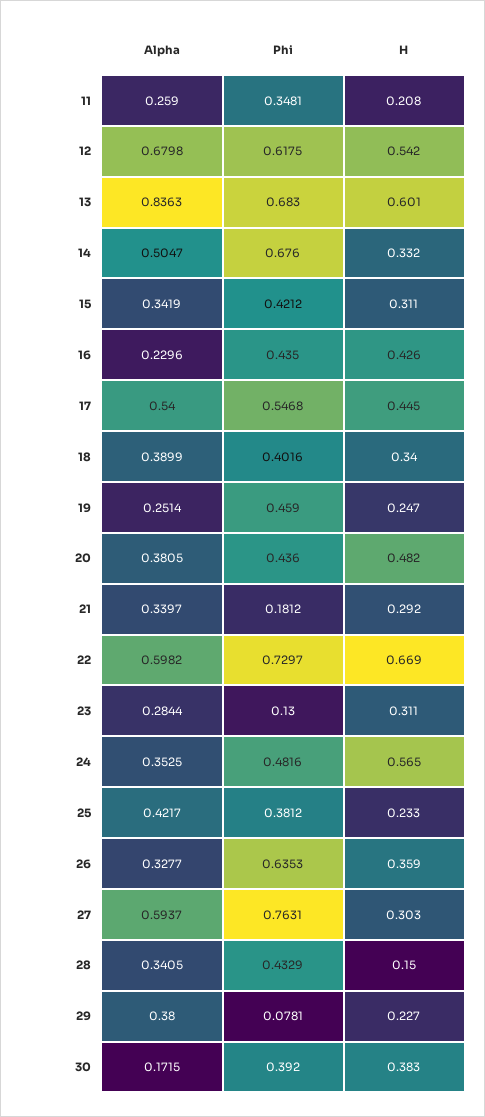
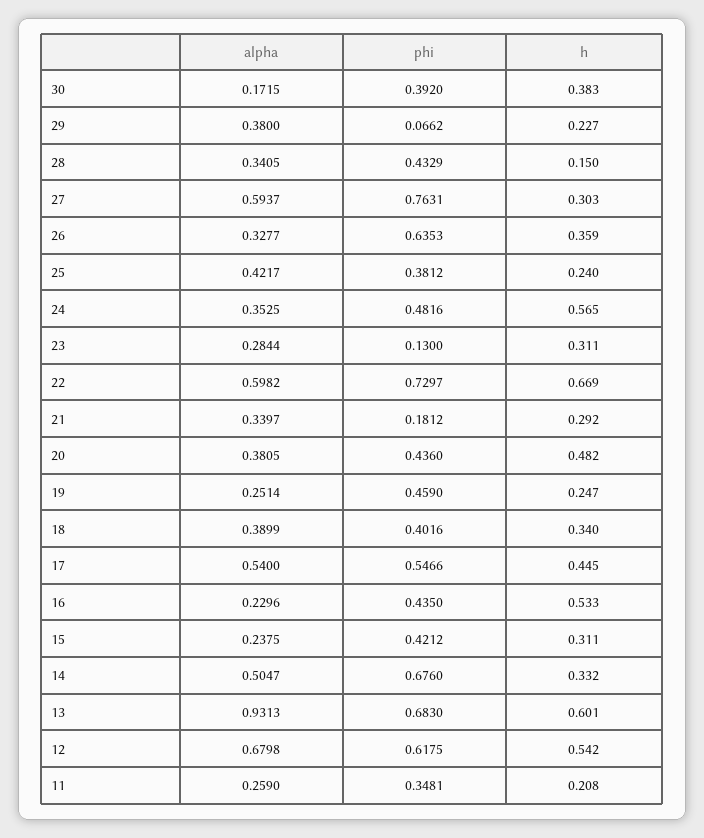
  {
    "Alpha": {
      "11": 0.259,
      "12": 0.6798,
-     "13": 0.8363,
+     "13": 0.9313,
      "14": 0.5047,
-     "15": 0.3419,
+     "15": 0.2375,
      "16": 0.2296,
      "17": 0.54,
      "18": 0.3899,
      "19": 0.2514,
      "20": 0.3805,
      "21": 0.3397,
      "22": 0.5982,
      "23": 0.2844,
      "24": 0.3525,
      "25": 0.4217,
      "26": 0.3277,
      "27": 0.5937,
      "28": 0.3405,
      "29": 0.38,
      "30": 0.1715
    },
    "Phi": {
      "11": 0.3481,
      "12": 0.6175,
      "13": 0.683,
      "14": 0.676,
      "15": 0.4212,
      "16": 0.435,
-     "17": 0.5468,
+     "17": 0.5466,
      "18": 0.4016,
      "19": 0.459,
      "20": 0.436,
      "21": 0.1812,
      "22": 0.7297,
      "23": 0.13,
      "24": 0.4816,
      "25": 0.3812,
      "26": 0.6353,
      "27": 0.7631,
      "28": 0.4329,
-     "29": 0.0781,
+     "29": 0.0662,
      "30": 0.392
    },
    "H": {
      "11": 0.208,
      "12": 0.542,
      "13": 0.601,
      "14": 0.332,
      "15": 0.311,
-     "16": 0.426,
+     "16": 0.533,
      "17": 0.445,
      "18": 0.34,
      "19": 0.247,
      "20": 0.482,
      "21": 0.292,
      "22": 0.669,
      "23": 0.311,
      "24": 0.565,
-     "25": 0.233,
+     "25": 0.24,
      "26": 0.359,
      "27": 0.303,
      "28": 0.15,
      "29": 0.227,
      "30": 0.383
    }
  }

